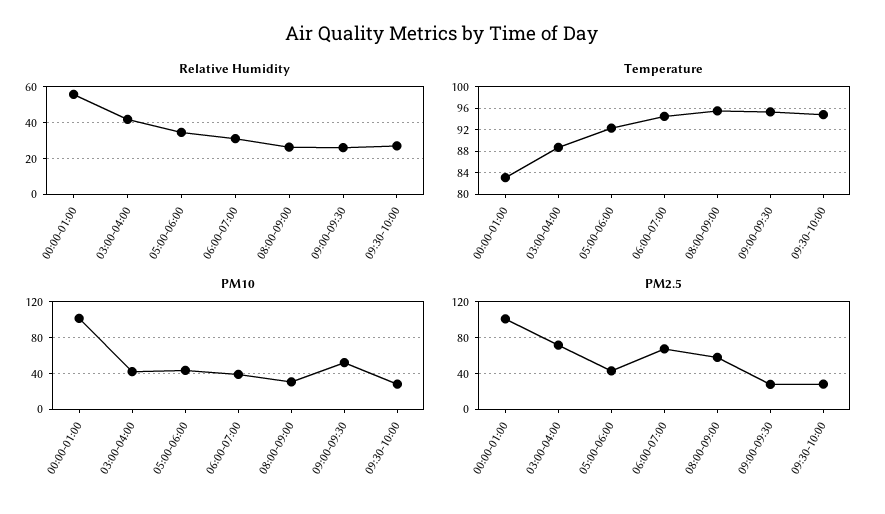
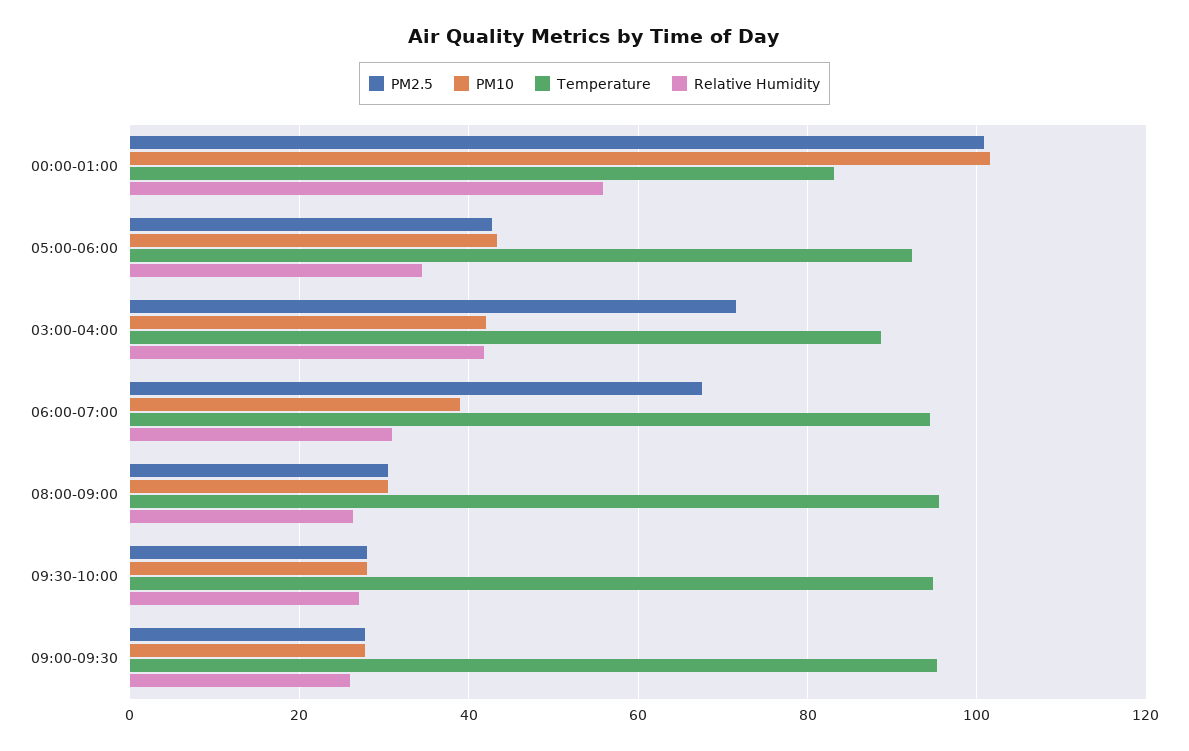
  {
    "Relative Humidity": {
      "00:00-01:00": 56,
      "03:00-04:00": 42,
      "05:00-06:00": 34,
      "06:00-07:00": 32,
      "08:00-09:00": 26,
      "09:00-09:30": 26,
      "09:30-10:00": 28
    },
    "Temperature": {
      "00:00-01:00": 84,
      "03:00-04:00": 88,
      "05:00-06:00": 92,
      "06:00-07:00": 94,
      "08:00-09:00": 96,
      "09:00-09:30": 96,
      "09:30-10:00": 94
    },
    "PM10": {
      "00:00-01:00": 102,
      "03:00-04:00": 42,
      "05:00-06:00": 44,
      "06:00-07:00": 40,
      "08:00-09:00": 30,
-     "09:00-09:30": 50,
+     "09:00-09:30": 28,
      "09:30-10:00": 28
    },
    "PM2.5": {
      "00:00-01:00": 100,
      "03:00-04:00": 72,
      "05:00-06:00": 42,
      "06:00-07:00": 68,
-     "08:00-09:00": 60,
+     "08:00-09:00": 30,
      "09:00-09:30": 28,
      "09:30-10:00": 28
    }
  }

